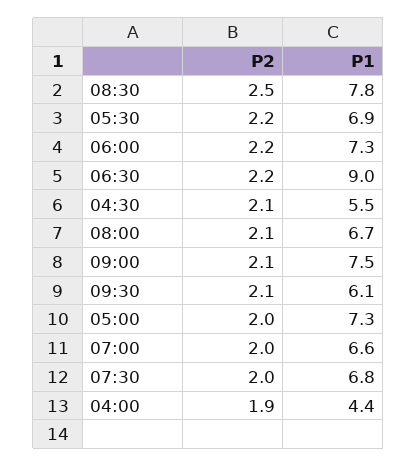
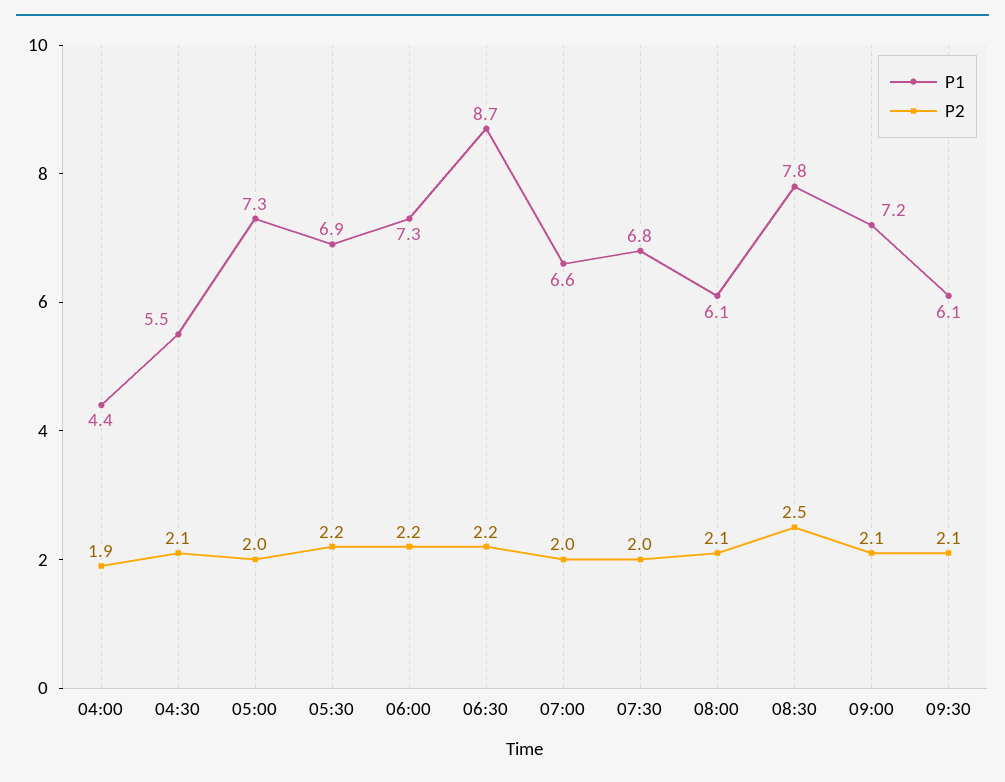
  {
    "P2": {
      "08:30": 2.5,
      "05:30": 2.2,
      "06:00": 2.2,
      "06:30": 2.2,
      "04:30": 2.1,
      "08:00": 2.1,
      "09:00": 2.1,
      "09:30": 2.1,
      "05:00": 2,
      "07:00": 2,
      "07:30": 2,
      "04:00": 1.9
    },
    "P1": {
      "08:30": 7.8,
      "05:30": 6.9,
      "06:00": 7.3,
-     "06:30": 9,
+     "06:30": 8.7,
      "04:30": 5.5,
-     "08:00": 6.7,
+     "08:00": 6.1,
-     "09:00": 7.5,
+     "09:00": 7.2,
      "09:30": 6.1,
      "05:00": 7.3,
      "07:00": 6.6,
      "07:30": 6.8,
      "04:00": 4.4
    }
  }

